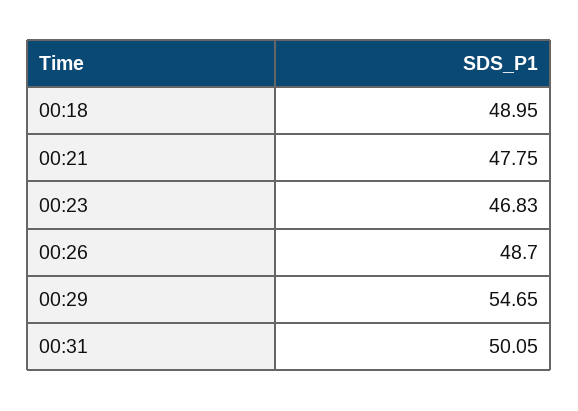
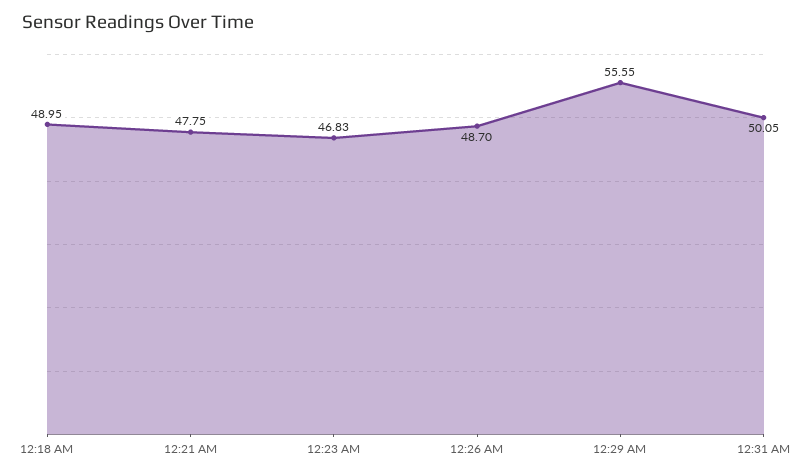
  {
    "00:18": 48.95,
    "00:21": 47.75,
    "00:23": 46.83,
    "00:26": 48.7,
-   "00:29": 54.65,
+   "00:29": 55.55,
    "00:31": 50.05
  }

